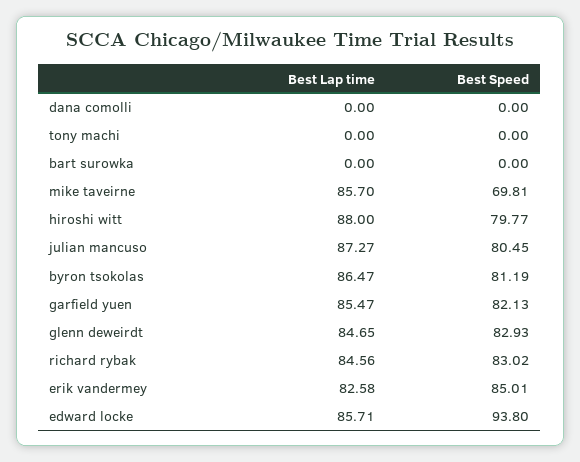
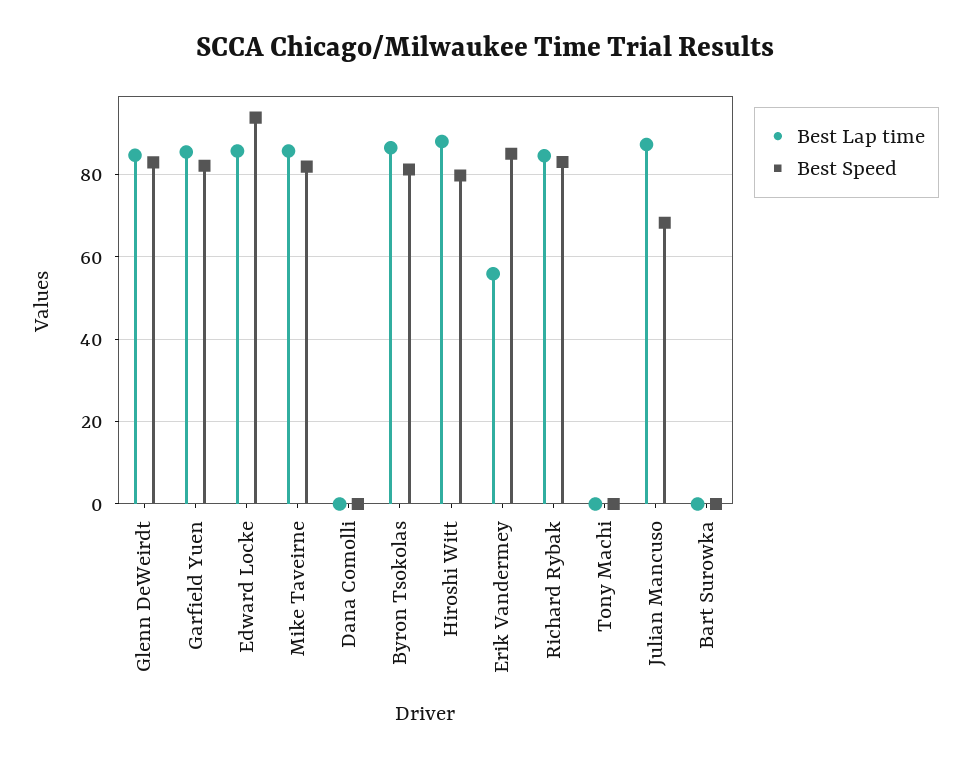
  {
    "Best Lap time": {
      "dana comolli": 0,
      "tony machi": 0,
      "bart surowka": 0,
      "mike taveirne": 85.7,
      "hiroshi witt": 88,
      "julian mancuso": 87.27,
      "byron tsokolas": 86.47,
      "garfield yuen": 85.47,
      "glenn deweirdt": 84.65,
      "richard rybak": 84.56,
-     "erik vandermey": 82.58,
+     "erik vandermey": 56,
      "edward locke": 85.71
    },
    "Best Speed": {
      "dana comolli": 0,
      "tony machi": 0,
      "bart surowka": 0,
-     "mike taveirne": 69.81,
+     "mike taveirne": 82,
      "hiroshi witt": 79.77,
-     "julian mancuso": 80.45,
+     "julian mancuso": 68,
      "byron tsokolas": 81.19,
      "garfield yuen": 82.13,
      "glenn deweirdt": 82.93,
      "richard rybak": 83.02,
      "erik vandermey": 85.01,
      "edward locke": 93.8
    }
  }

